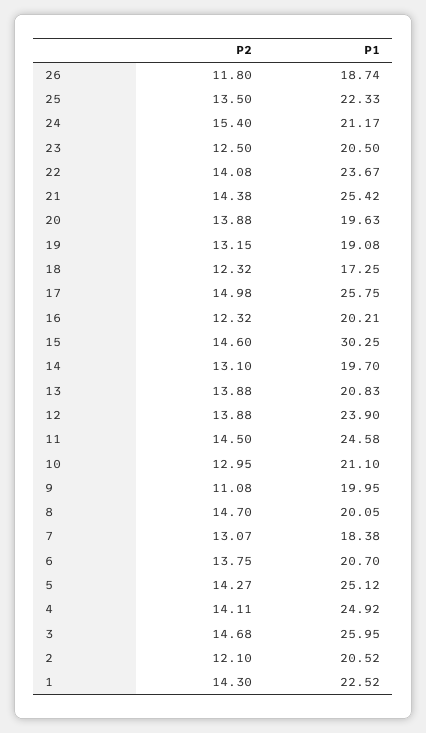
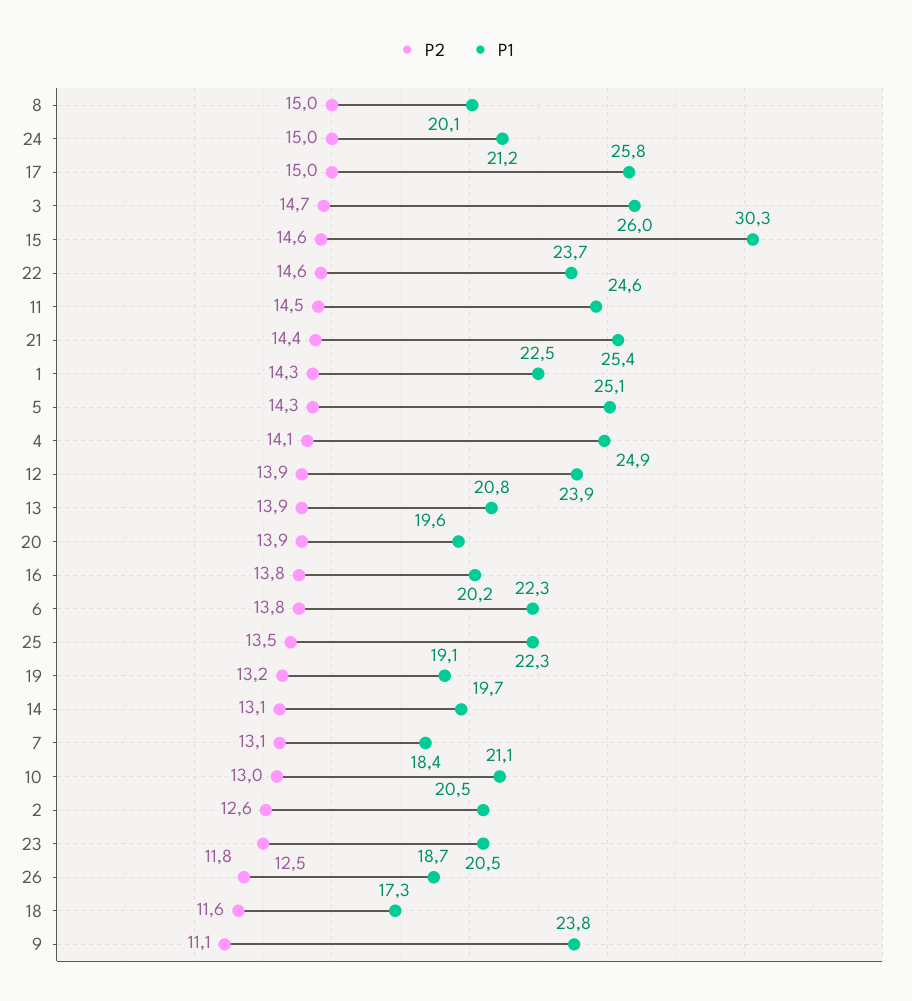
  {
    "P2": {
      "26": 11.8,
      "25": 13.5,
-     "24": 15.4,
+     "24": 15,
      "23": 12.5,
-     "22": 14.08,
+     "22": 14.6,
      "21": 14.38,
      "20": 13.88,
      "19": 13.15,
-     "18": 12.32,
+     "18": 11.6,
      "17": 14.98,
-     "16": 12.32,
+     "16": 13.8,
      "15": 14.6,
      "14": 13.1,
      "13": 13.88,
      "12": 13.88,
      "11": 14.5,
      "10": 12.95,
      "9": 11.08,
-     "8": 14.7,
+     "8": 15,
      "7": 13.07,
      "6": 13.75,
      "5": 14.27,
      "4": 14.11,
      "3": 14.68,
-     "2": 12.1,
+     "2": 12.6,
      "1": 14.3
    },
    "P1": {
      "26": 18.74,
      "25": 22.33,
      "24": 21.17,
      "23": 20.5,
      "22": 23.67,
      "21": 25.42,
      "20": 19.63,
      "19": 19.08,
      "18": 17.25,
      "17": 25.75,
      "16": 20.21,
      "15": 30.25,
      "14": 19.7,
      "13": 20.83,
      "12": 23.9,
      "11": 24.58,
      "10": 21.1,
-     "9": 19.95,
+     "9": 23.8,
      "8": 20.05,
      "7": 18.38,
-     "6": 20.7,
+     "6": 22.3,
      "5": 25.12,
      "4": 24.92,
      "3": 25.95,
      "2": 20.52,
      "1": 22.52
    }
  }

